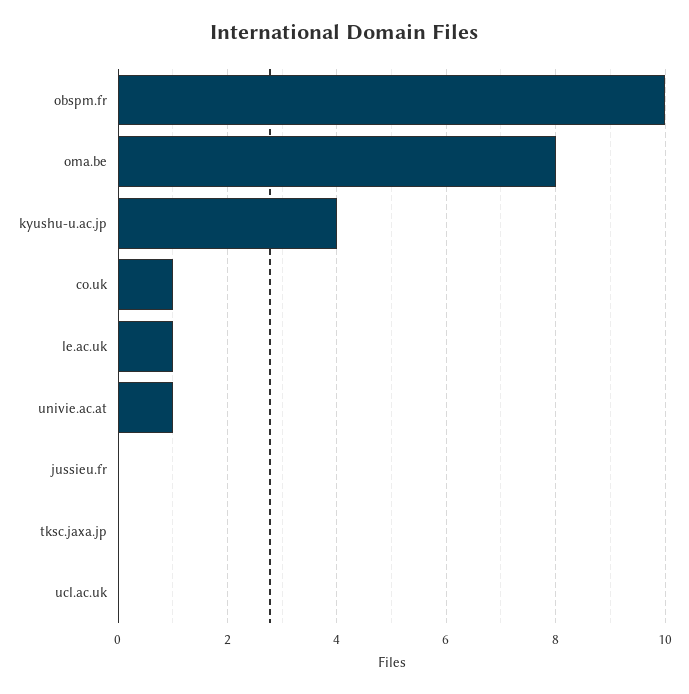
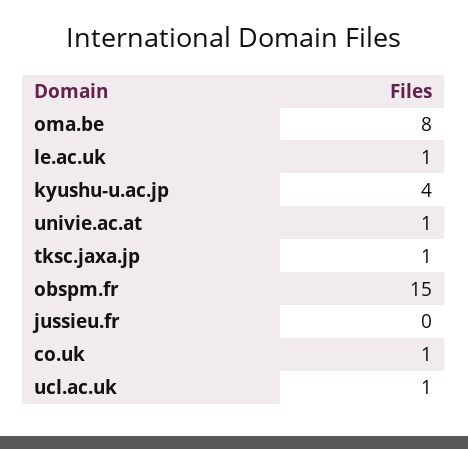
  {
-   "obspm.fr": 10,
+   "obspm.fr": 15,
    "oma.be": 8,
    "kyushu-u.ac.jp": 4,
    "co.uk": 1,
    "le.ac.uk": 1,
    "univie.ac.at": 1,
    "jussieu.fr": 0,
-   "tksc.jaxa.jp": 0,
+   "tksc.jaxa.jp": 1,
-   "ucl.ac.uk": 0
+   "ucl.ac.uk": 1
  }

